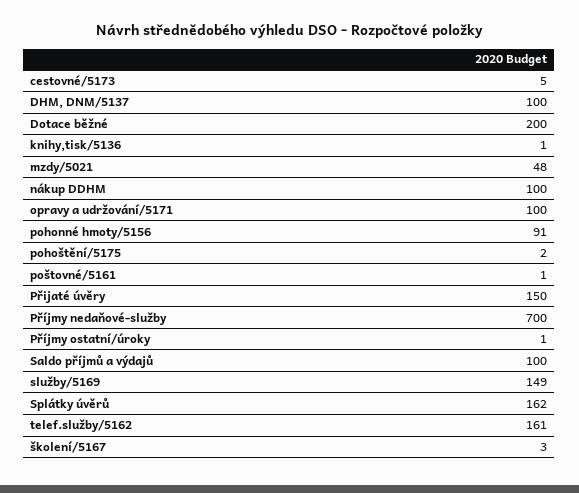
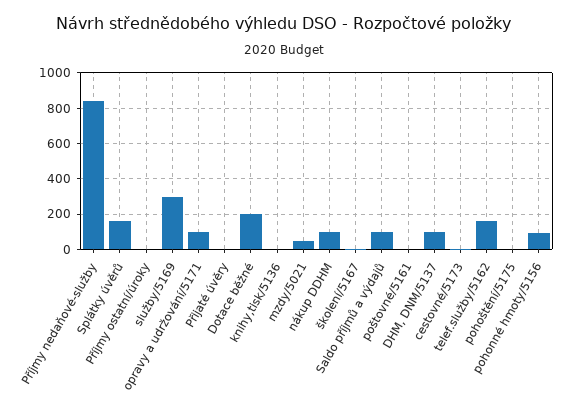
  {
    "cestovné/5173": 5,
    "DHM, DNM/5137": 100,
    "Dotace běžné": 200,
    "knihy,tisk/5136": 1,
    "mzdy/5021": 48,
    "nákup DDHM": 100,
    "opravy a udržování/5171": 100,
    "pohonné hmoty/5156": 91,
    "pohoštění/5175": 2,
    "poštovné/5161": 1,
-   "Přijaté úvěry": 150,
+   "Přijaté úvěry": 0,
-   "Příjmy nedaňové-služby": 700,
+   "Příjmy nedaňové-služby": 850,
    "Příjmy ostatní/úroky": 1,
    "Saldo příjmů a výdajů": 100,
-   "služby/5169": 149,
+   "služby/5169": 300,
    "Splátky úvěrů": 162,
    "telef.služby/5162": 161,
    "školení/5167": 3
  }

